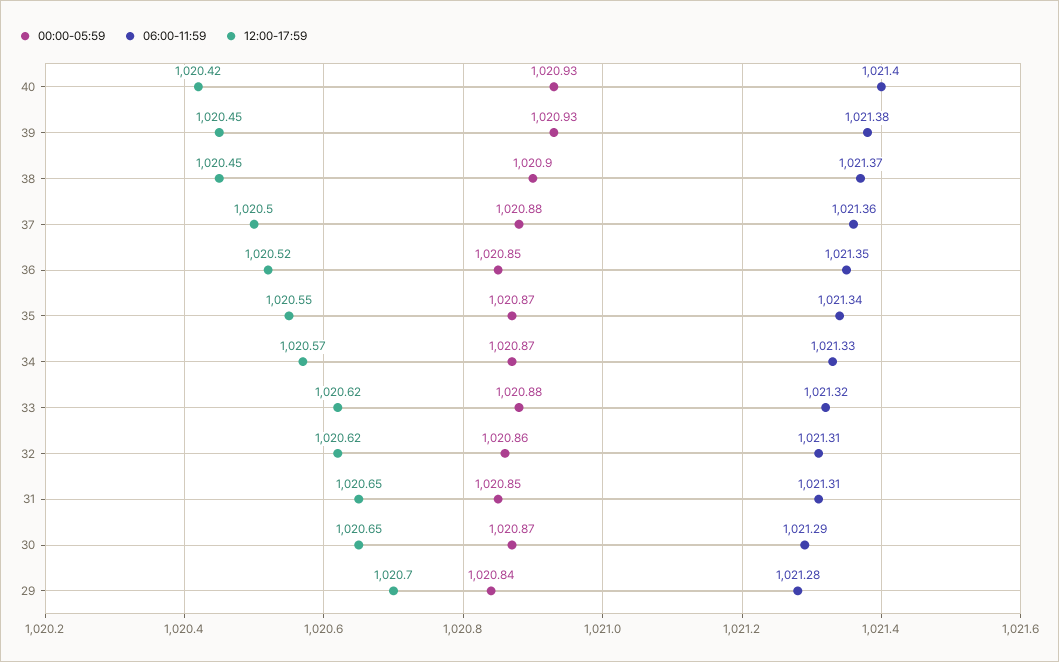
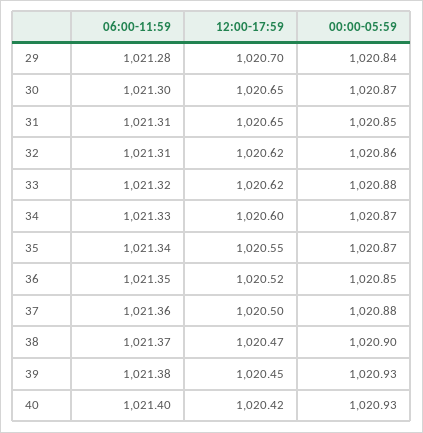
  {
    "00:00-05:59": {
      "40": 1020.93,
      "39": 1020.93,
      "38": 1020.9,
      "37": 1020.88,
      "36": 1020.85,
      "35": 1020.87,
      "34": 1020.87,
      "33": 1020.88,
      "32": 1020.86,
      "31": 1020.85,
      "30": 1020.87,
      "29": 1020.84
    },
    "06:00-11:59": {
      "40": 1021.4,
      "39": 1021.38,
      "38": 1021.37,
      "37": 1021.36,
      "36": 1021.35,
      "35": 1021.34,
      "34": 1021.33,
      "33": 1021.32,
      "32": 1021.31,
      "31": 1021.31,
-     "30": 1021.29,
+     "30": 1021.3,
      "29": 1021.28
    },
    "12:00-17:59": {
      "40": 1020.42,
      "39": 1020.45,
-     "38": 1020.45,
+     "38": 1020.47,
      "37": 1020.5,
      "36": 1020.52,
      "35": 1020.55,
-     "34": 1020.57,
+     "34": 1020.6,
      "33": 1020.62,
      "32": 1020.62,
      "31": 1020.65,
      "30": 1020.65,
      "29": 1020.7
    }
  }

